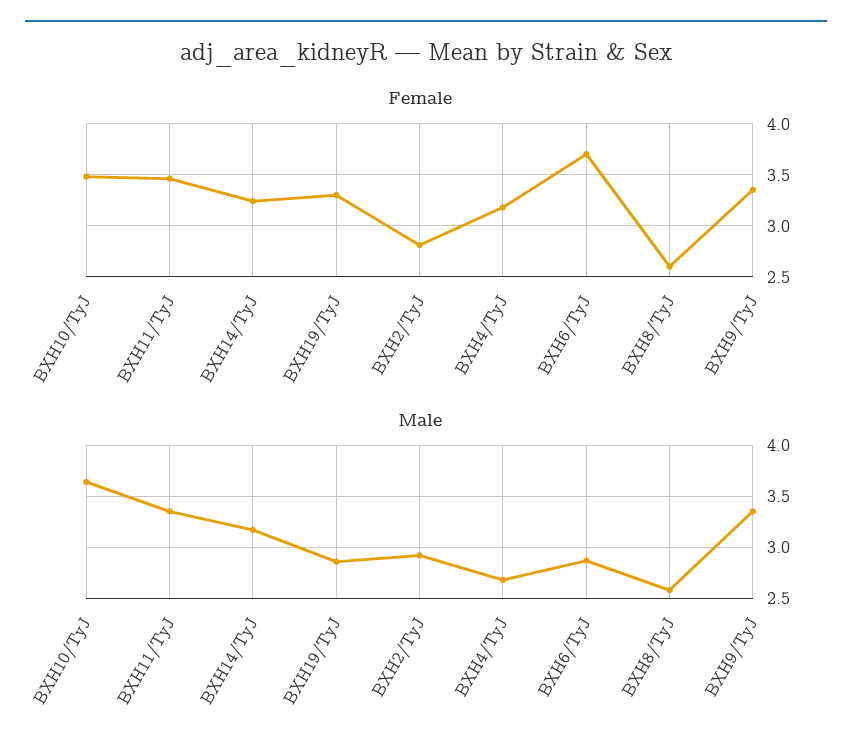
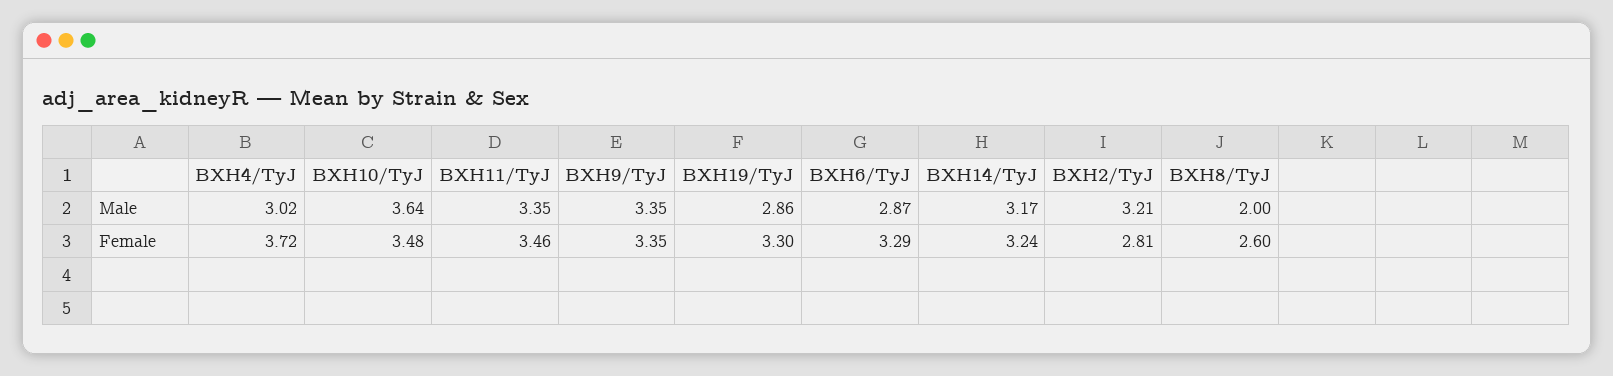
  {
    "Female": {
      "BXH10/TyJ": 3.48,
      "BXH11/TyJ": 3.46,
      "BXH14/TyJ": 3.24,
      "BXH19/TyJ": 3.3,
      "BXH2/TyJ": 2.81,
-     "BXH4/TyJ": 3.2,
+     "BXH4/TyJ": 3.72,
-     "BXH6/TyJ": 3.7,
+     "BXH6/TyJ": 3.29,
      "BXH8/TyJ": 2.6,
      "BXH9/TyJ": 3.35
    },
    "Male": {
      "BXH10/TyJ": 3.64,
      "BXH11/TyJ": 3.35,
      "BXH14/TyJ": 3.17,
      "BXH19/TyJ": 2.86,
-     "BXH2/TyJ": 2.9,
+     "BXH2/TyJ": 3.21,
-     "BXH4/TyJ": 2.7,
+     "BXH4/TyJ": 3.02,
      "BXH6/TyJ": 2.87,
-     "BXH8/TyJ": 2.6,
+     "BXH8/TyJ": 2,
      "BXH9/TyJ": 3.35
    }
  }

